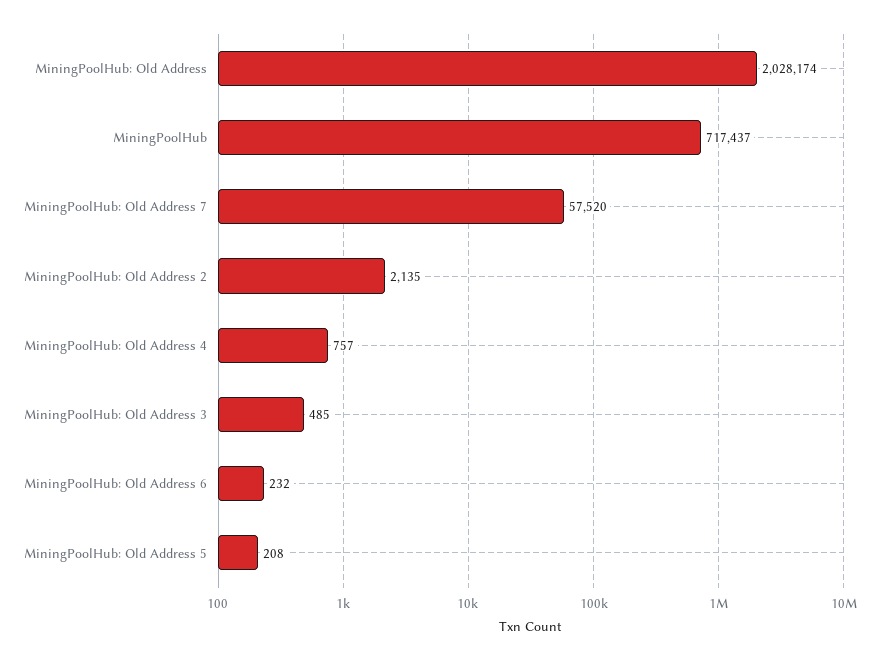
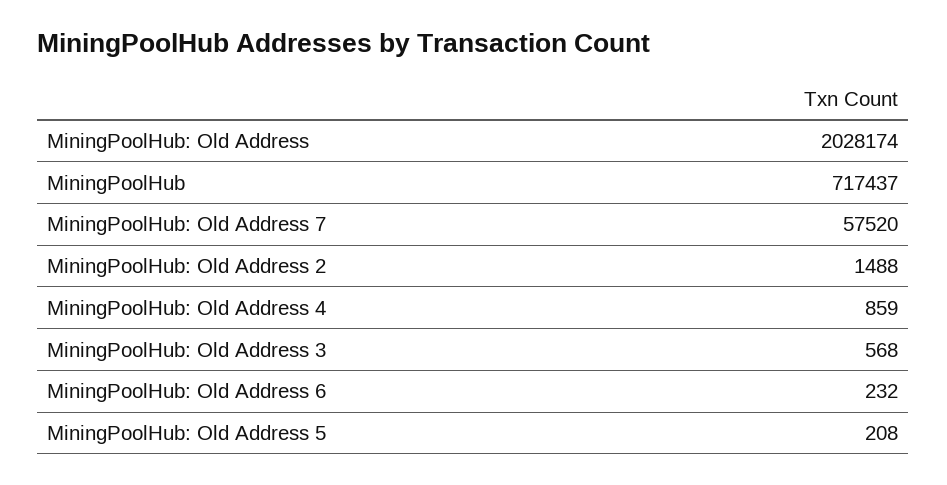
  {
    "MiningPoolHub: Old Address": 2028174,
    "MiningPoolHub": 717437,
    "MiningPoolHub: Old Address 7": 57520,
-   "MiningPoolHub: Old Address 2": 2135,
+   "MiningPoolHub: Old Address 2": 1488,
-   "MiningPoolHub: Old Address 4": 757,
+   "MiningPoolHub: Old Address 4": 859,
-   "MiningPoolHub: Old Address 3": 485,
+   "MiningPoolHub: Old Address 3": 568,
    "MiningPoolHub: Old Address 6": 232,
    "MiningPoolHub: Old Address 5": 208
  }

